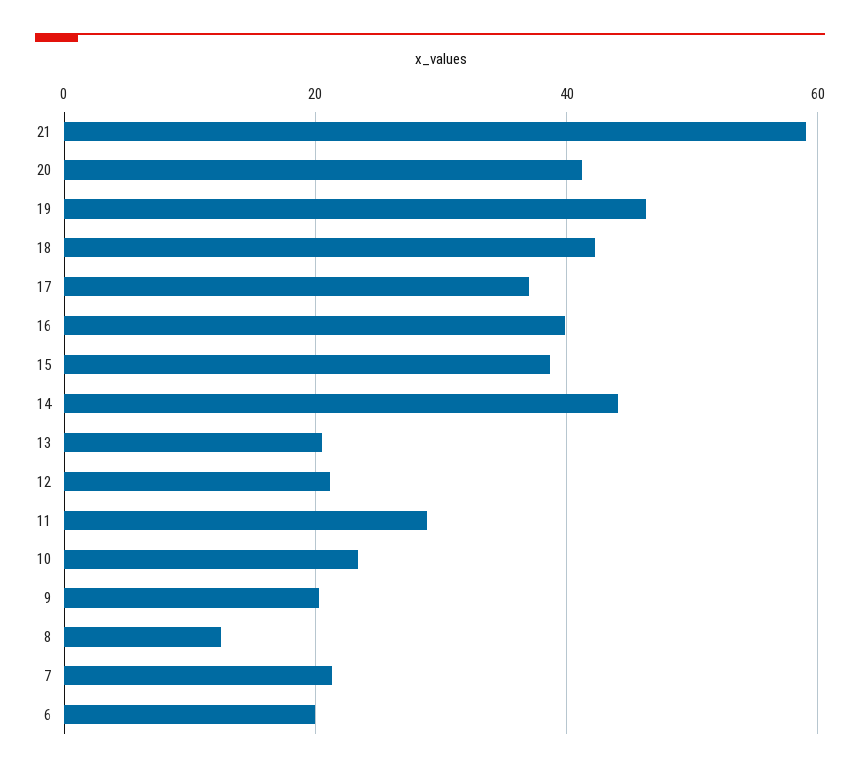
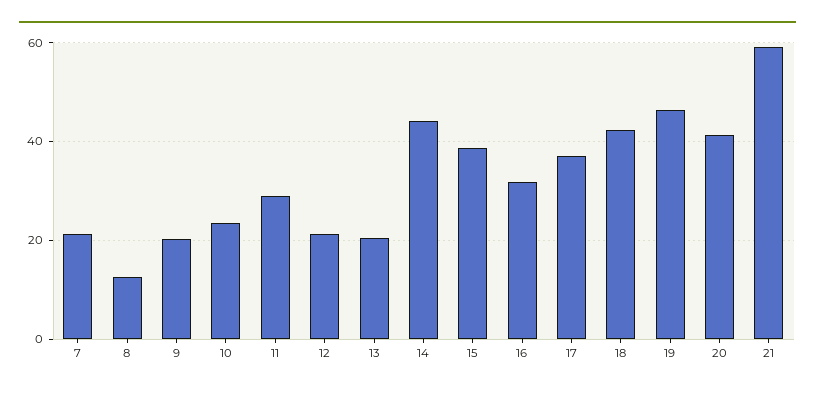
  {
    "21": 60,
    "20": 42,
    "19": 46,
    "18": 42,
    "17": 38,
-   "16": 40,
+   "16": 32,
    "15": 38,
    "14": 44,
    "13": 20,
    "12": 22,
    "11": 28,
    "10": 24,
    "9": 20,
    "8": 12,
-   "7": 22,
+   "7": 22
-   "6": 20
  }

